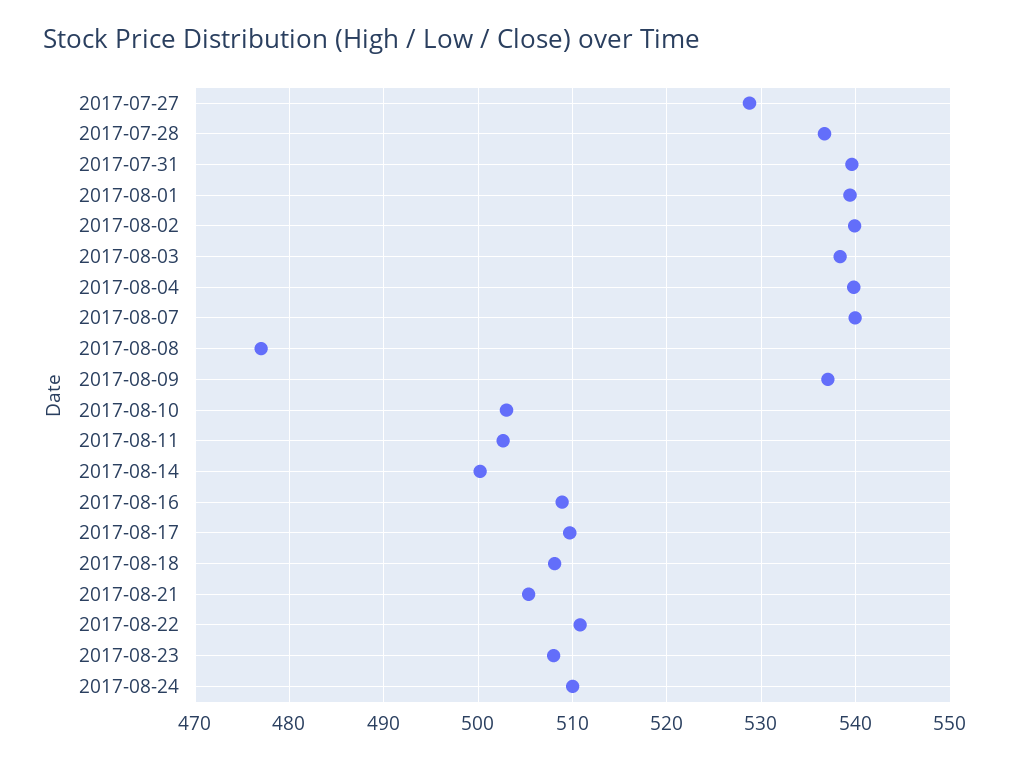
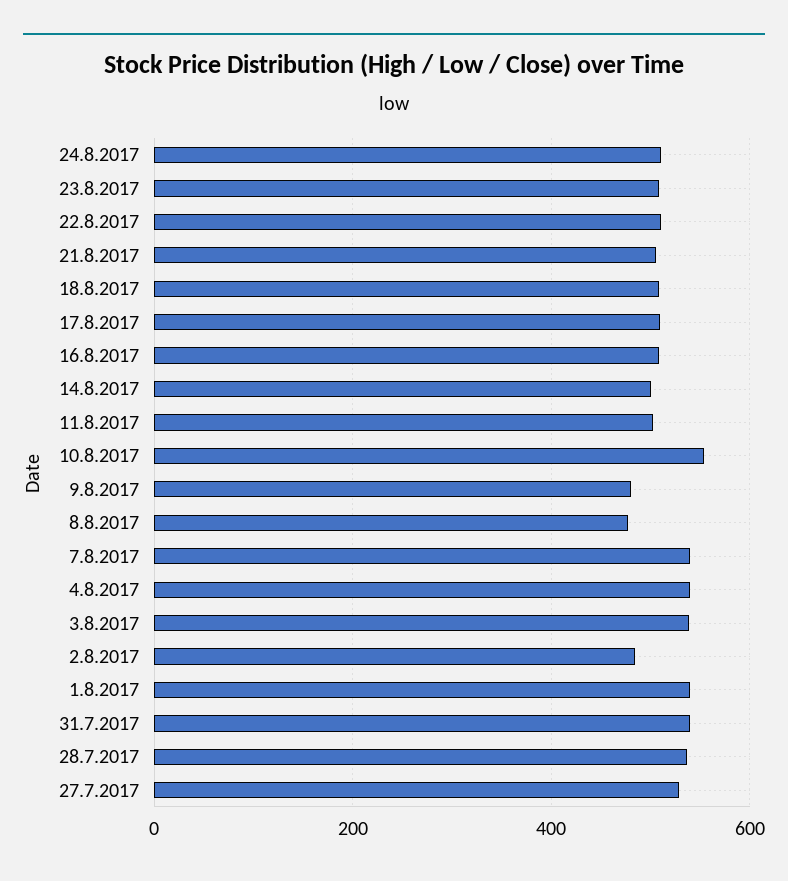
  {
    "2017-07-27": 529,
    "2017-07-28": 537,
    "2017-07-31": 540,
    "2017-08-01": 539,
-   "2017-08-02": 540,
+   "2017-08-02": 480,
    "2017-08-03": 538,
    "2017-08-04": 540,
    "2017-08-07": 540,
    "2017-08-08": 477,
-   "2017-08-09": 537,
+   "2017-08-09": 480,
-   "2017-08-10": 503,
+   "2017-08-10": 560,
    "2017-08-11": 503,
    "2017-08-14": 500,
    "2017-08-16": 509,
    "2017-08-17": 510,
    "2017-08-18": 508,
    "2017-08-21": 505,
    "2017-08-22": 511,
    "2017-08-23": 508,
    "2017-08-24": 510
  }

